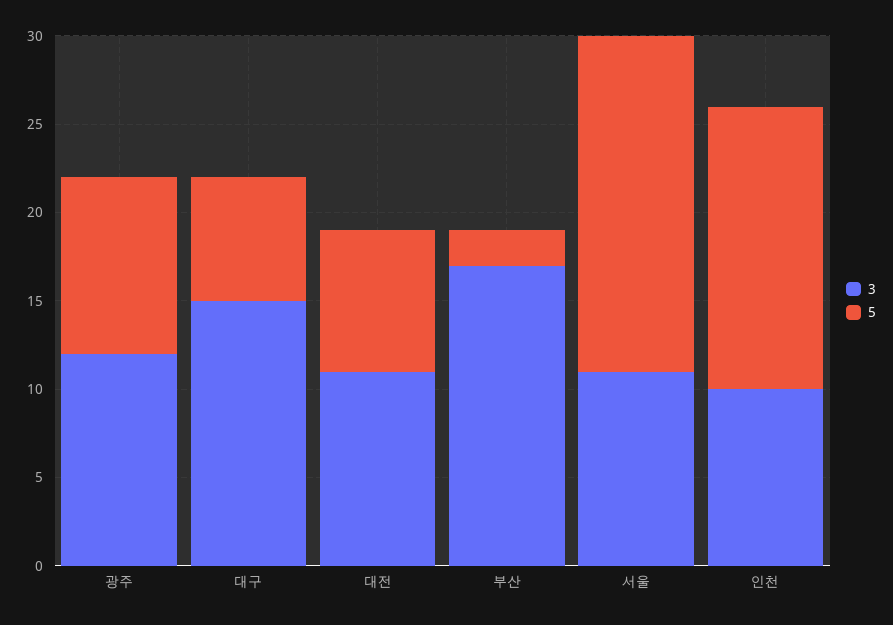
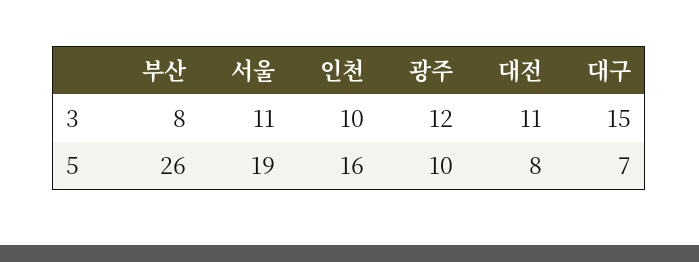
  {
    "3": {
      "광주": 12,
      "대구": 15,
      "대전": 11,
-     "부산": 17,
+     "부산": 8,
      "서울": 11,
      "인천": 10
    },
    "5": {
      "광주": 10,
      "대구": 7,
      "대전": 8,
-     "부산": 2,
+     "부산": 26,
      "서울": 19,
      "인천": 16
    }
  }

